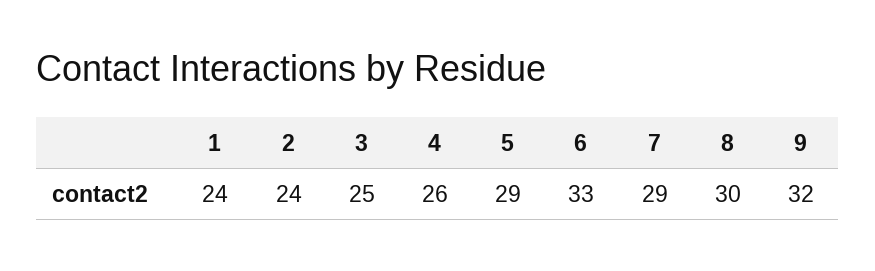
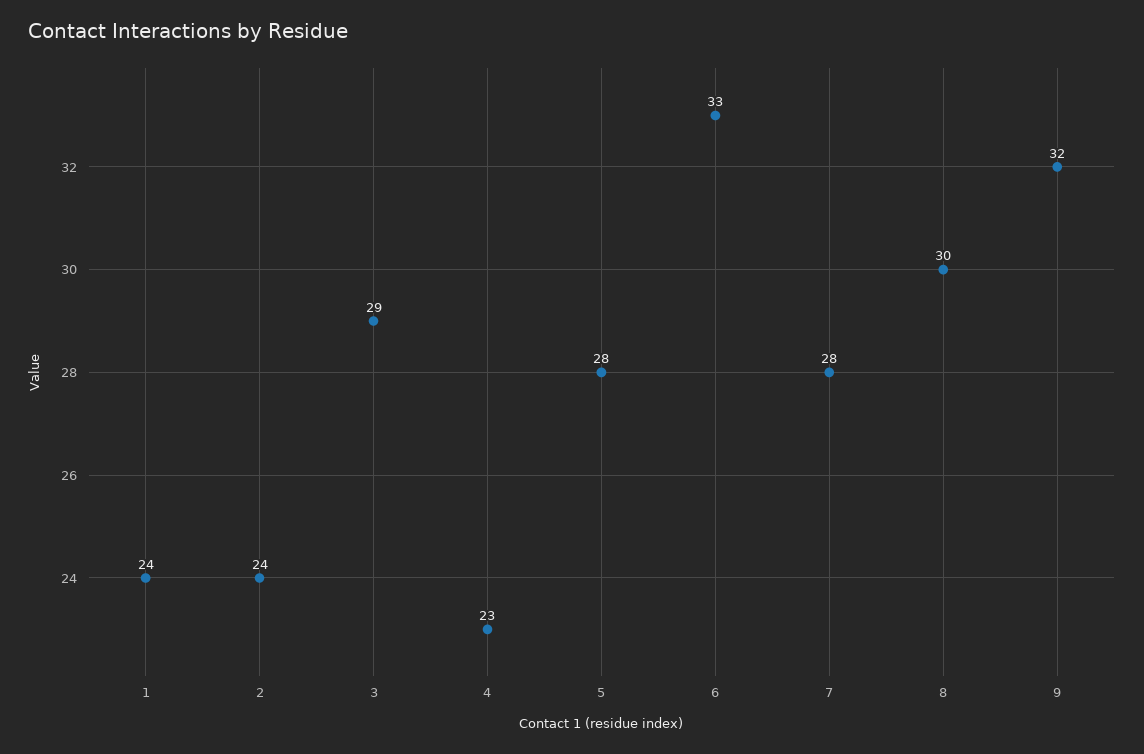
  {
    "1": 24,
    "2": 24,
-   "3": 25,
+   "3": 29,
-   "4": 26,
+   "4": 23,
-   "5": 29,
+   "5": 28,
    "6": 33,
-   "7": 29,
+   "7": 28,
    "8": 30,
    "9": 32
  }

